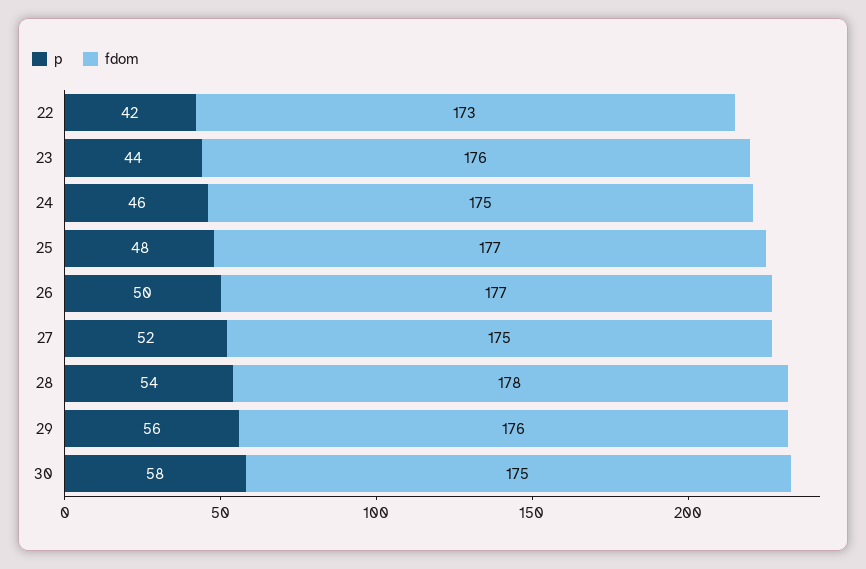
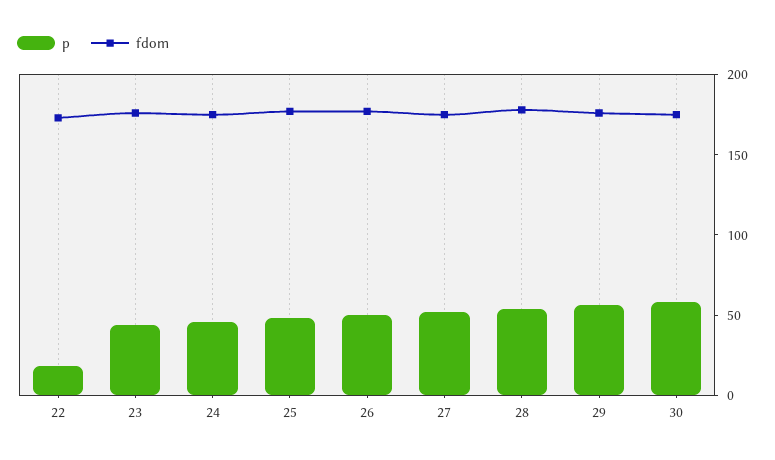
  {
    "p": {
-     "22": 42,
+     "22": 20,
      "23": 44,
      "24": 46,
      "25": 48,
      "26": 50,
      "27": 52,
      "28": 54,
      "29": 56,
      "30": 58
    },
    "fdom": {
      "22": 173,
      "23": 176,
      "24": 175,
      "25": 177,
      "26": 177,
      "27": 175,
      "28": 178,
      "29": 176,
      "30": 175
    }
  }

